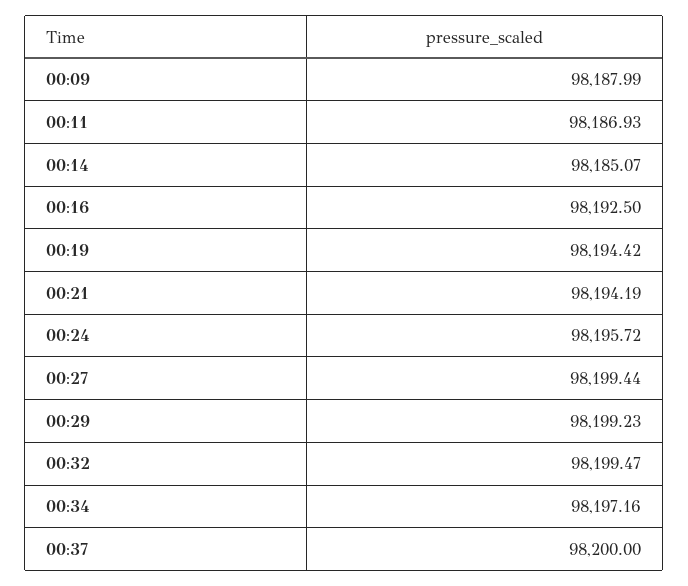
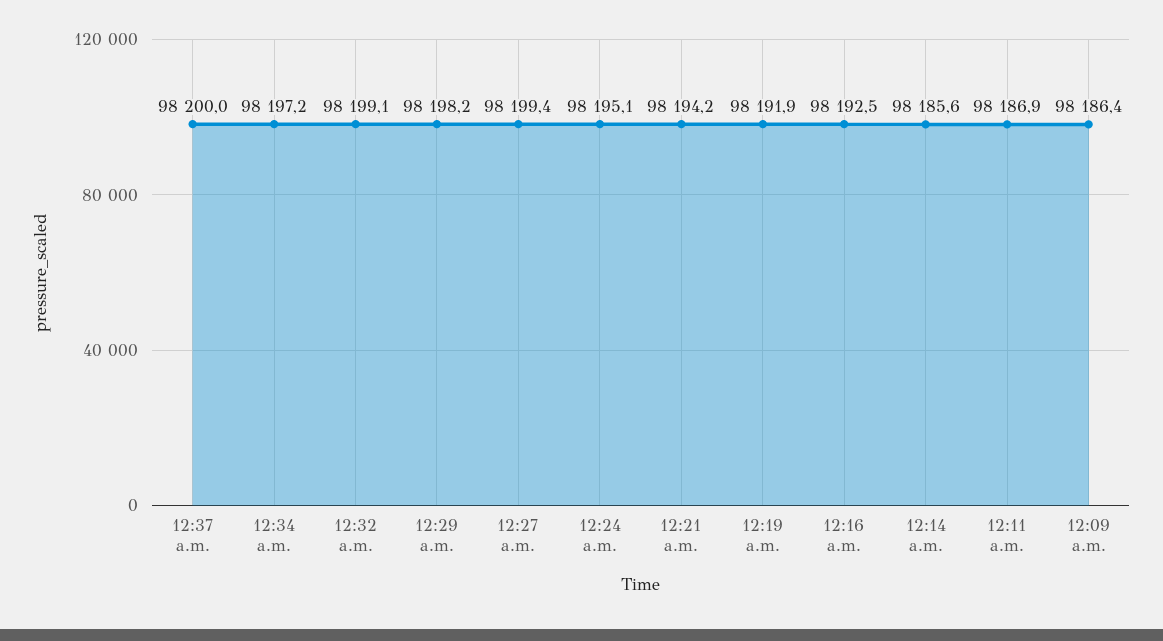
  {
-   "00:09": 98187.99,
+   "00:09": 98186.4,
    "00:11": 98186.93,
-   "00:14": 98185.07,
+   "00:14": 98185.6,
    "00:16": 98192.5,
-   "00:19": 98194.42,
+   "00:19": 98191.9,
    "00:21": 98194.19,
-   "00:24": 98195.72,
+   "00:24": 98195.1,
    "00:27": 98199.44,
-   "00:29": 98199.23,
+   "00:29": 98198.2,
-   "00:32": 98199.47,
+   "00:32": 98199.1,
    "00:34": 98197.16,
    "00:37": 98200
  }

